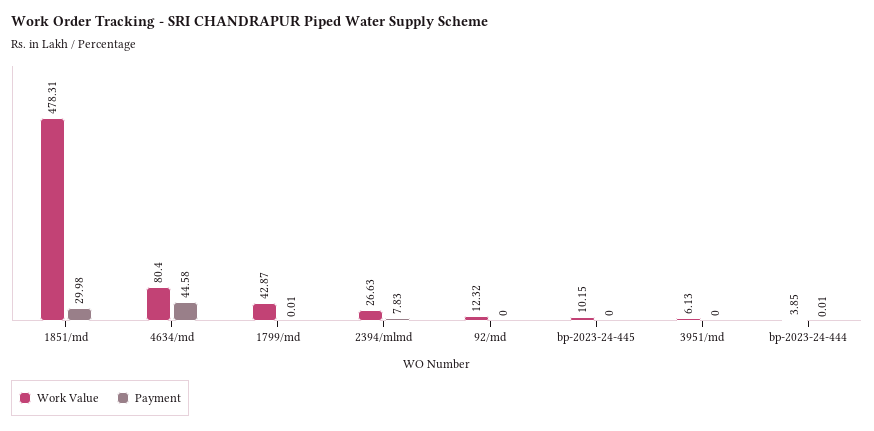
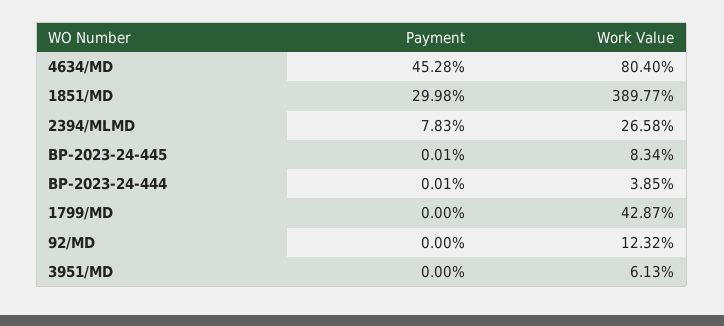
  {
    "Work Value": {
-     "1851/md": 478.31,
+     "1851/md": 389.77,
      "4634/md": 80.4,
      "1799/md": 42.87,
-     "2394/mlmd": 26.63,
+     "2394/mlmd": 26.58,
      "92/md": 12.32,
-     "bp-2023-24-445": 10.15,
+     "bp-2023-24-445": 8.34,
      "3951/md": 6.13,
      "bp-2023-24-444": 3.85
    },
    "Payment": {
      "1851/md": 29.98,
-     "4634/md": 44.58,
+     "4634/md": 45.28,
-     "1799/md": 0.01,
+     "1799/md": 0,
      "2394/mlmd": 7.83,
      "92/md": 0,
-     "bp-2023-24-445": 0,
+     "bp-2023-24-445": 0.01,
      "3951/md": 0,
      "bp-2023-24-444": 0.01
    }
  }

